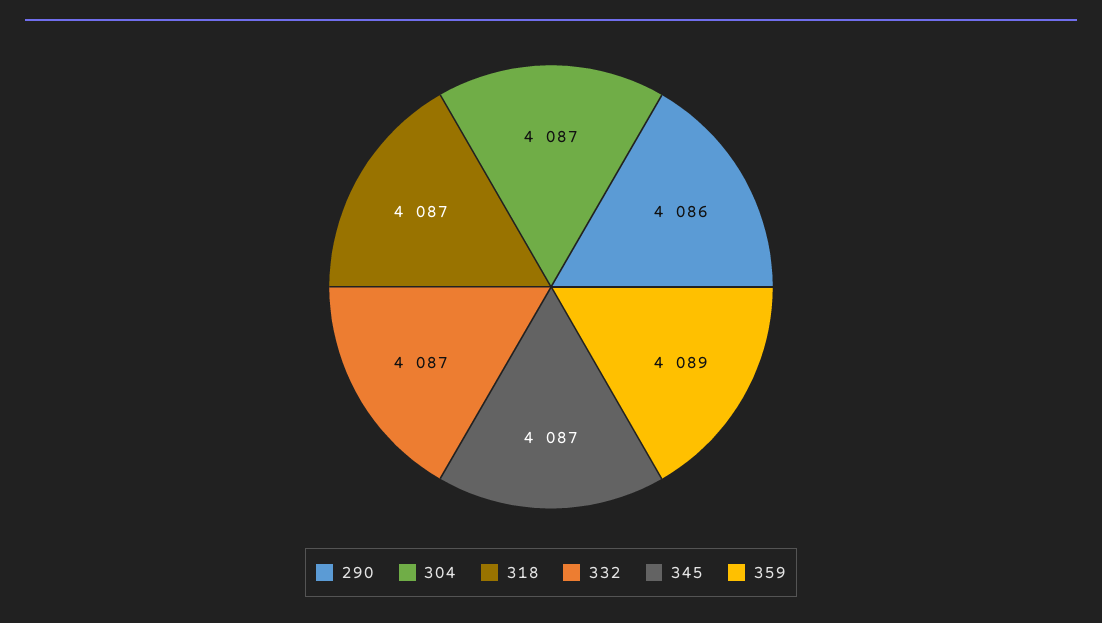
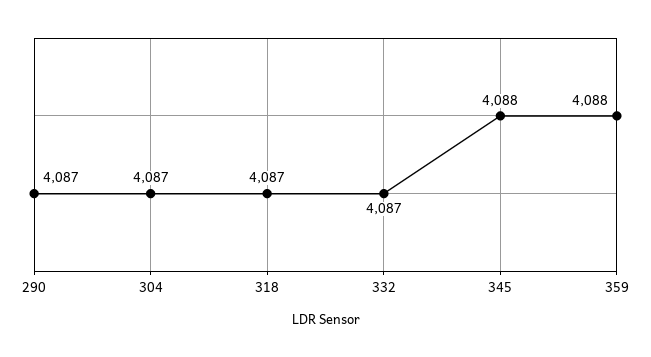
  {
-   "290": 4086,
+   "290": 4087,
    "304": 4087,
    "318": 4087,
    "332": 4087,
-   "345": 4087,
+   "345": 4088,
-   "359": 4089
+   "359": 4088
  }

